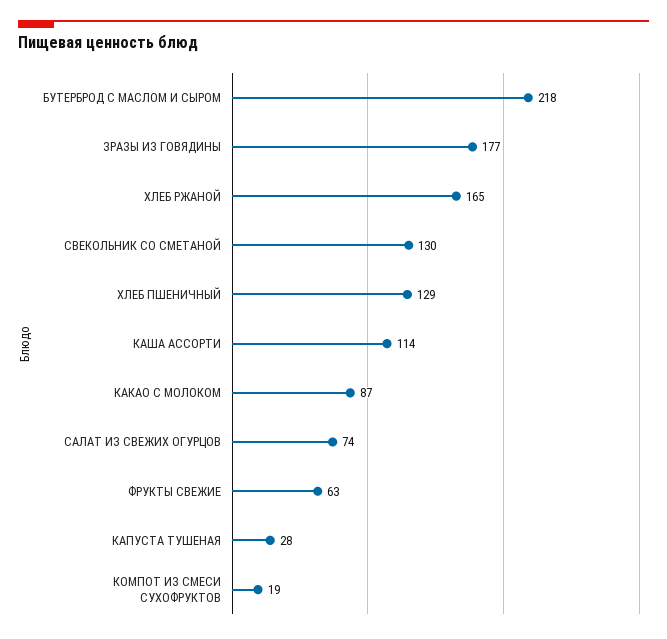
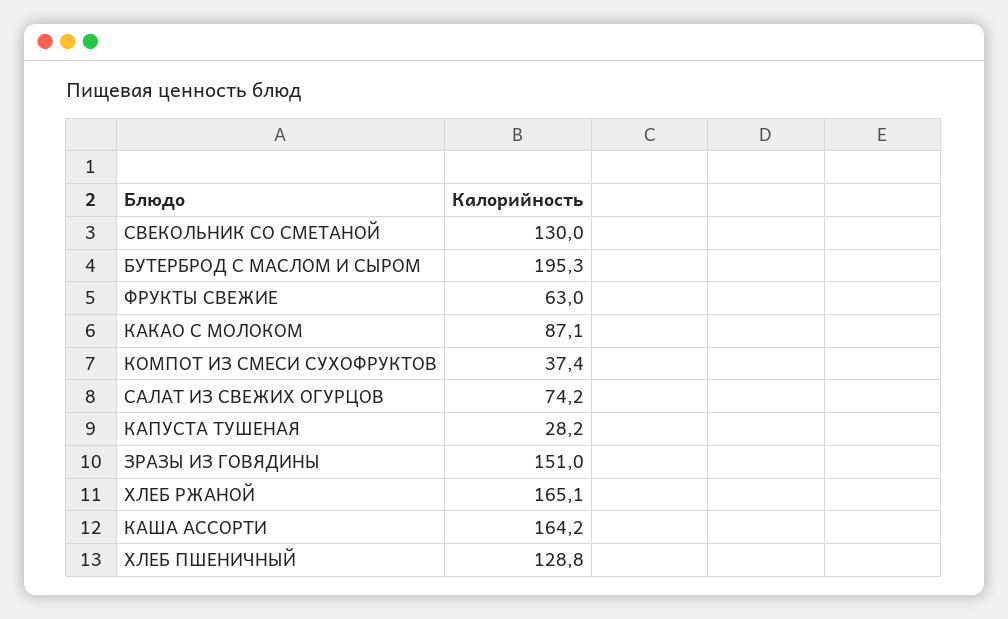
  {
-   "БУТЕРБРОД С МАСЛОМ И СЫРОМ": 218,
+   "БУТЕРБРОД С МАСЛОМ И СЫРОМ": 195.3,
-   "ЗРАЗЫ ИЗ ГОВЯДИНЫ": 177,
+   "ЗРАЗЫ ИЗ ГОВЯДИНЫ": 151,
    "ХЛЕБ РЖАНОЙ": 165.1,
    "СВЕКОЛЬНИК СО СМЕТАНОЙ": 130,
    "ХЛЕБ ПШЕНИЧНЫЙ": 128.8,
-   "КАША АССОРТИ": 114,
+   "КАША АССОРТИ": 164.2,
    "КАКАО С МОЛОКОМ": 87.1,
    "САЛАТ ИЗ СВЕЖИХ ОГУРЦОВ": 74.2,
    "ФРУКТЫ СВЕЖИЕ": 63,
    "КАПУСТА ТУШЕНАЯ": 28.2,
-   "КОМПОТ ИЗ СМЕСИ СУХОФРУКТОВ": 19
+   "КОМПОТ ИЗ СМЕСИ СУХОФРУКТОВ": 37.4
  }

